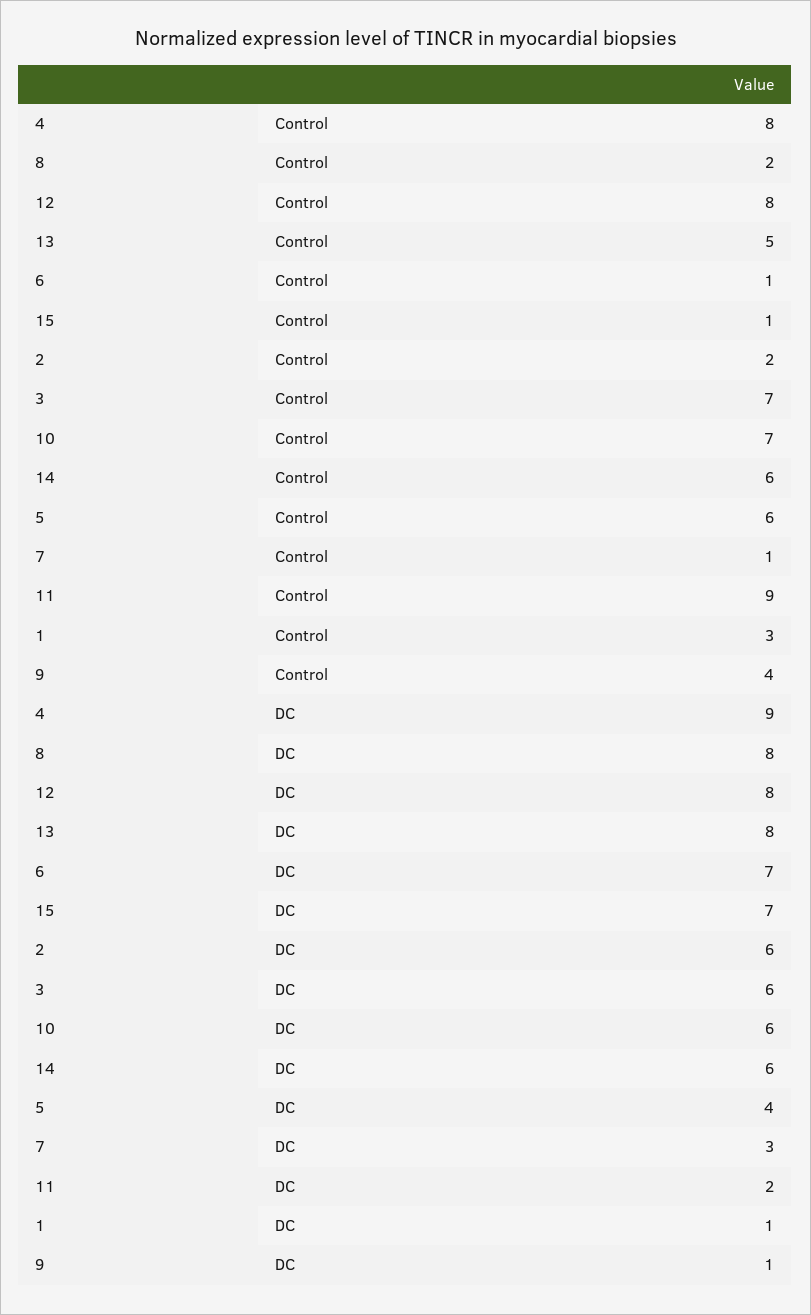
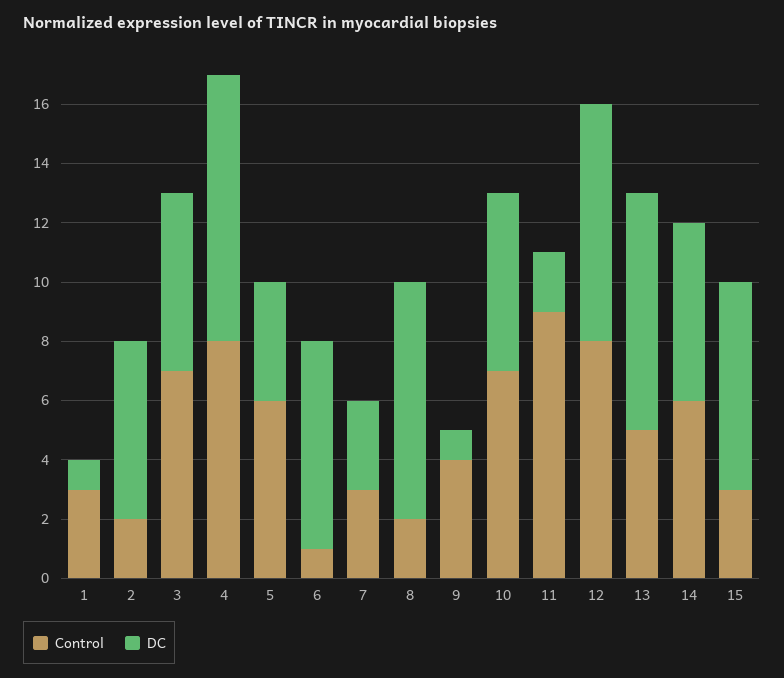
  {
    "Control": {
      "4": 8,
      "8": 2,
      "12": 8,
      "13": 5,
      "6": 1,
-     "15": 1,
+     "15": 3,
      "2": 2,
      "3": 7,
      "10": 7,
      "14": 6,
      "5": 6,
-     "7": 1,
+     "7": 3,
      "11": 9,
      "1": 3,
      "9": 4
    },
    "DC": {
      "4": 9,
      "8": 8,
      "12": 8,
      "13": 8,
      "6": 7,
      "15": 7,
      "2": 6,
      "3": 6,
      "10": 6,
      "14": 6,
      "5": 4,
      "7": 3,
      "11": 2,
      "1": 1,
      "9": 1
    }
  }

